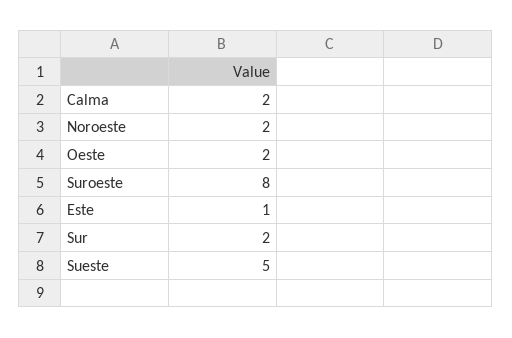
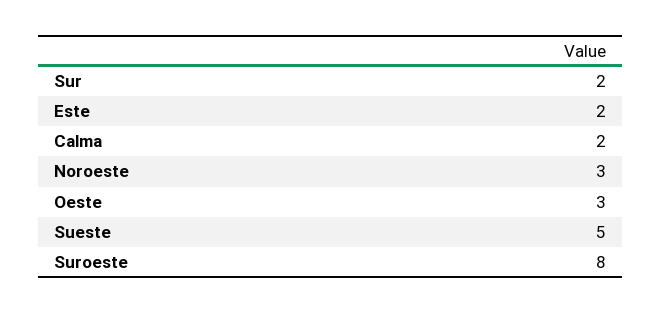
  {
    "Calma": 2,
-   "Noroeste": 2,
+   "Noroeste": 3,
-   "Oeste": 2,
+   "Oeste": 3,
    "Suroeste": 8,
-   "Este": 1,
+   "Este": 2,
    "Sur": 2,
    "Sueste": 5
  }

